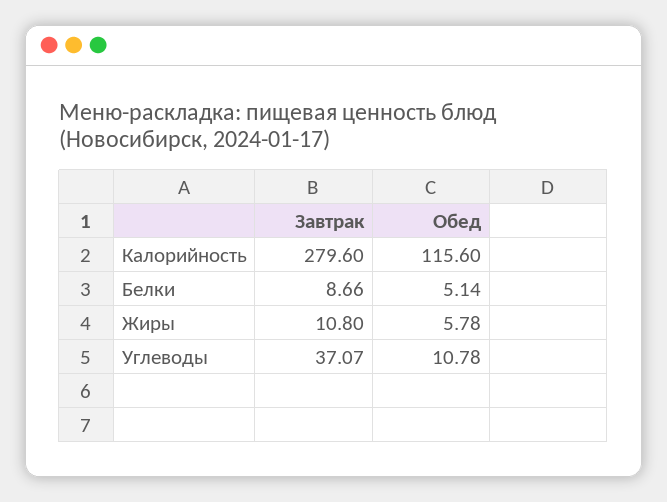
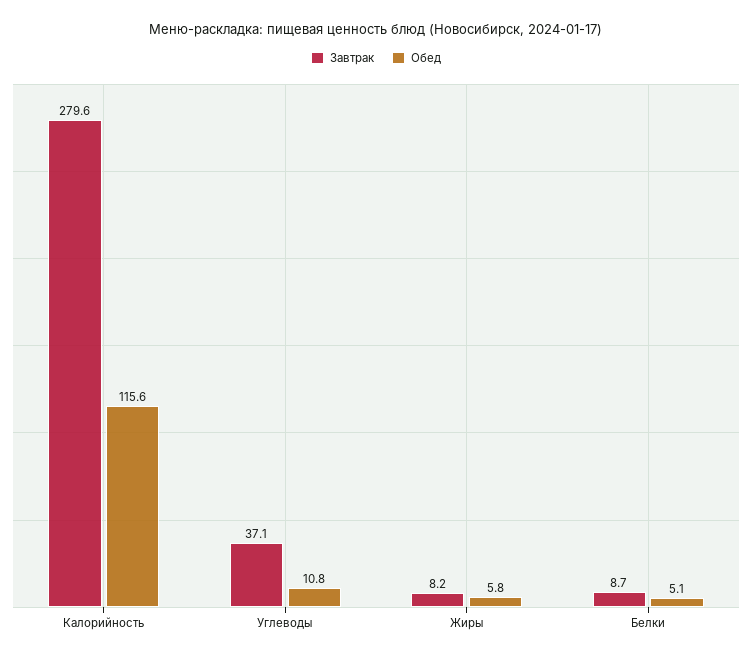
  {
    "Завтрак": {
      "Калорийность": 279.6,
      "Белки": 8.66,
-     "Жиры": 10.8,
+     "Жиры": 8.2,
      "Углеводы": 37.07
    },
    "Обед": {
      "Калорийность": 115.6,
      "Белки": 5.14,
      "Жиры": 5.78,
      "Углеводы": 10.78
    }
  }

